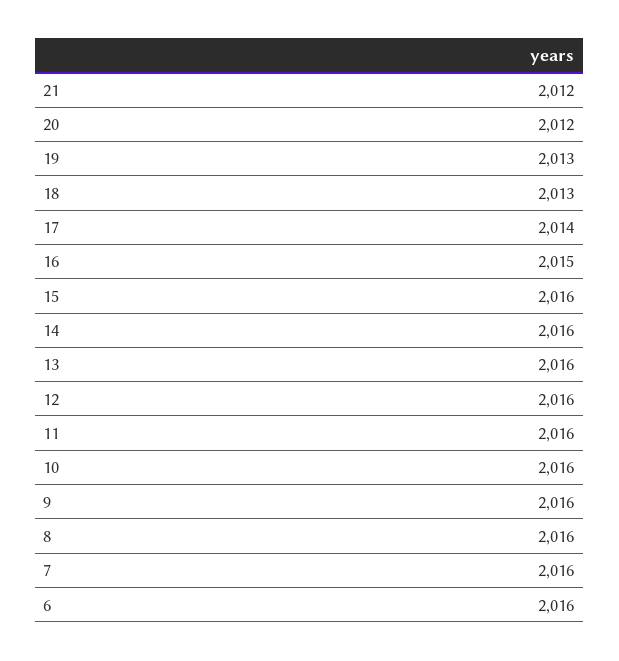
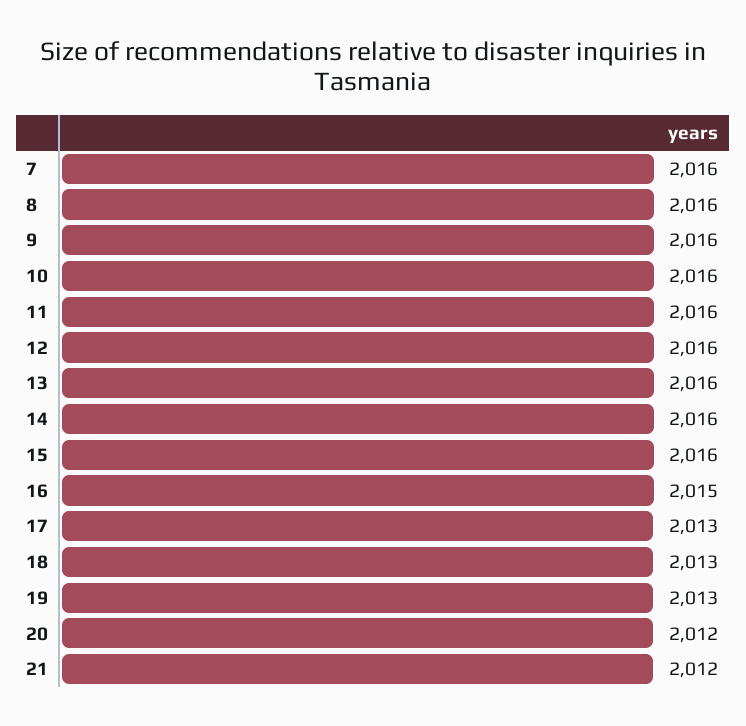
  {
    "21": 2012,
    "20": 2012,
    "19": 2013,
    "18": 2013,
-   "17": 2014,
+   "17": 2013,
    "16": 2015,
    "15": 2016,
    "14": 2016,
    "13": 2016,
    "12": 2016,
    "11": 2016,
    "10": 2016,
    "9": 2016,
    "8": 2016,
-   "7": 2016,
+   "7": 2016
-   "6": 2016
  }

